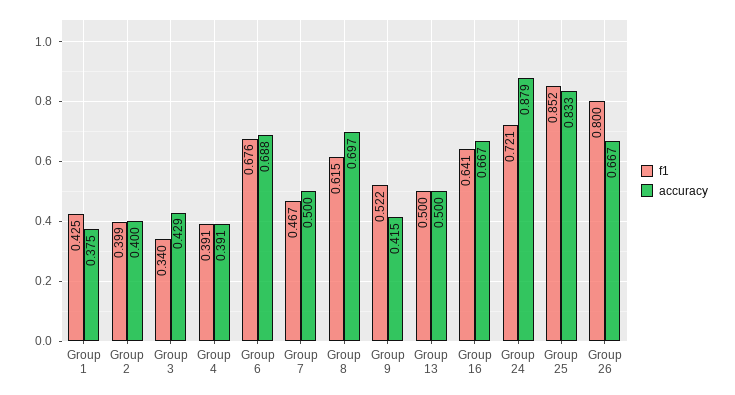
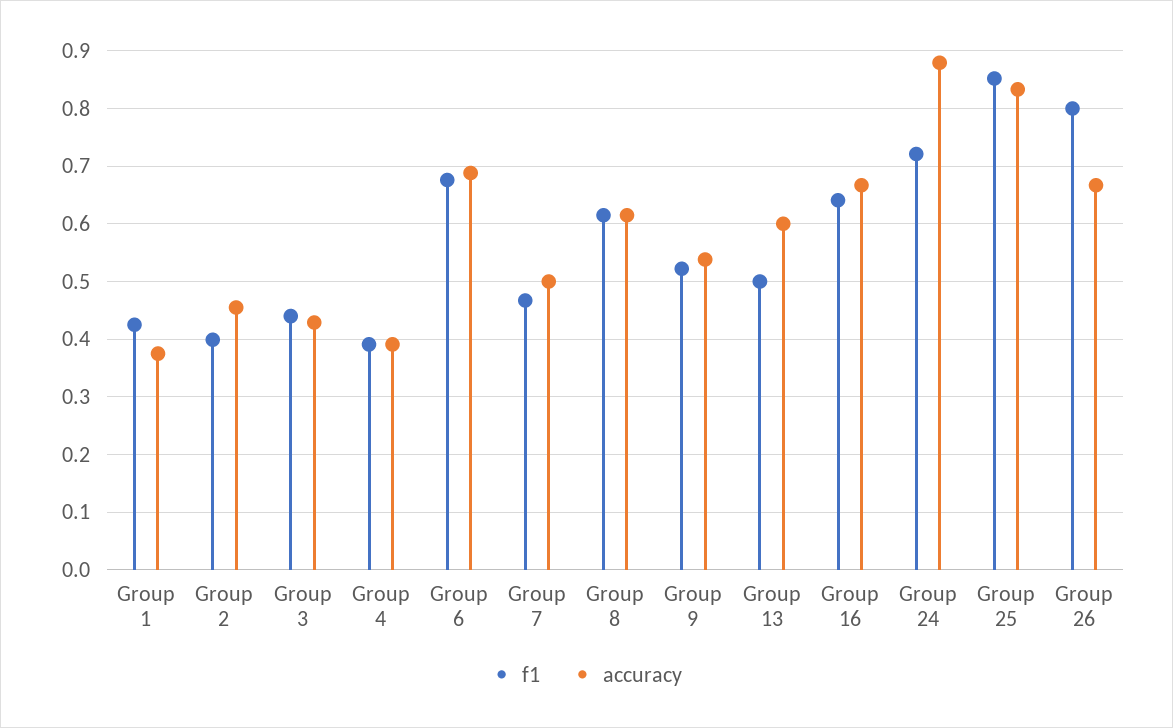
  {
    "f1": {
      "Group 1": 0.425,
      "Group 2": 0.399,
-     "Group 3": 0.34,
+     "Group 3": 0.44,
      "Group 4": 0.391,
      "Group 6": 0.676,
      "Group 7": 0.467,
      "Group 8": 0.615,
      "Group 9": 0.522,
      "Group 13": 0.5,
      "Group 16": 0.641,
      "Group 24": 0.721,
      "Group 25": 0.852,
      "Group 26": 0.8
    },
    "accuracy": {
      "Group 1": 0.375,
-     "Group 2": 0.4,
+     "Group 2": 0.46,
      "Group 3": 0.429,
      "Group 4": 0.391,
      "Group 6": 0.688,
      "Group 7": 0.5,
-     "Group 8": 0.697,
+     "Group 8": 0.62,
-     "Group 9": 0.415,
+     "Group 9": 0.54,
-     "Group 13": 0.5,
+     "Group 13": 0.6,
      "Group 16": 0.667,
      "Group 24": 0.879,
      "Group 25": 0.833,
      "Group 26": 0.667
    }
  }

